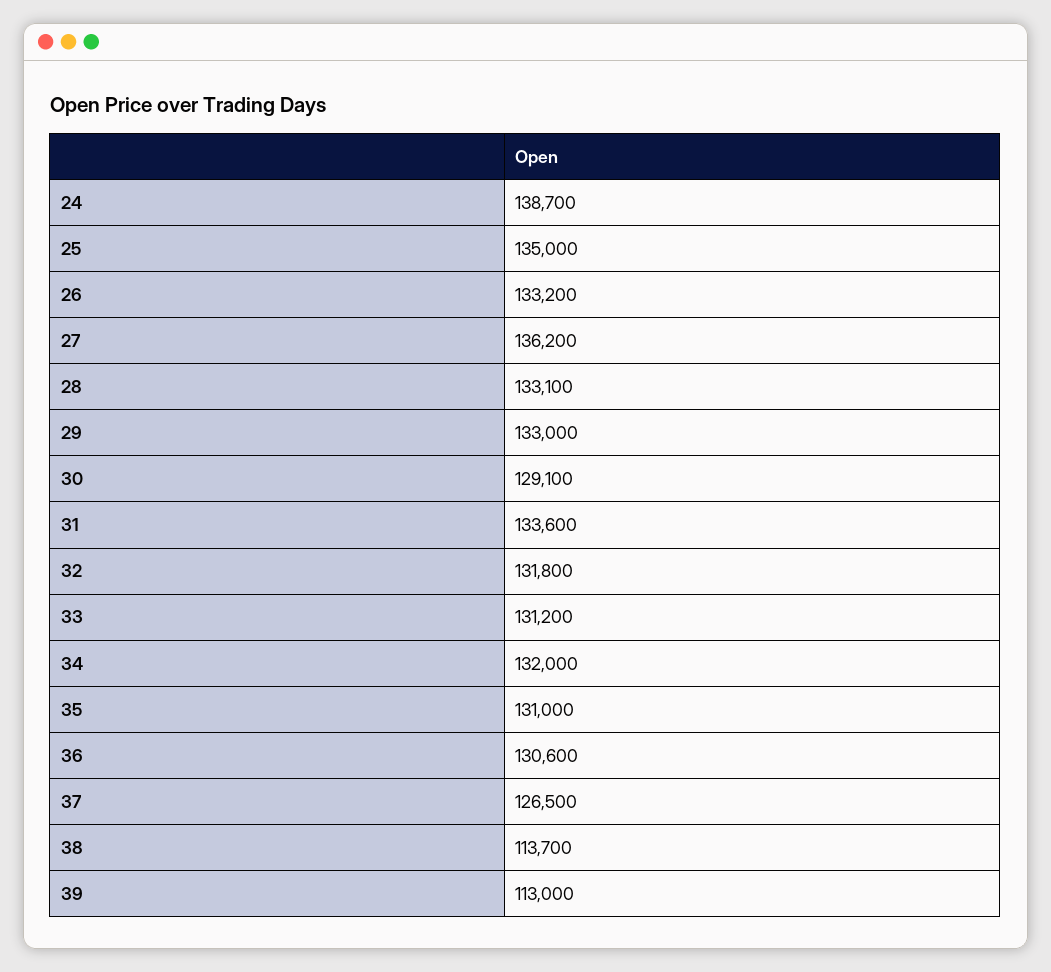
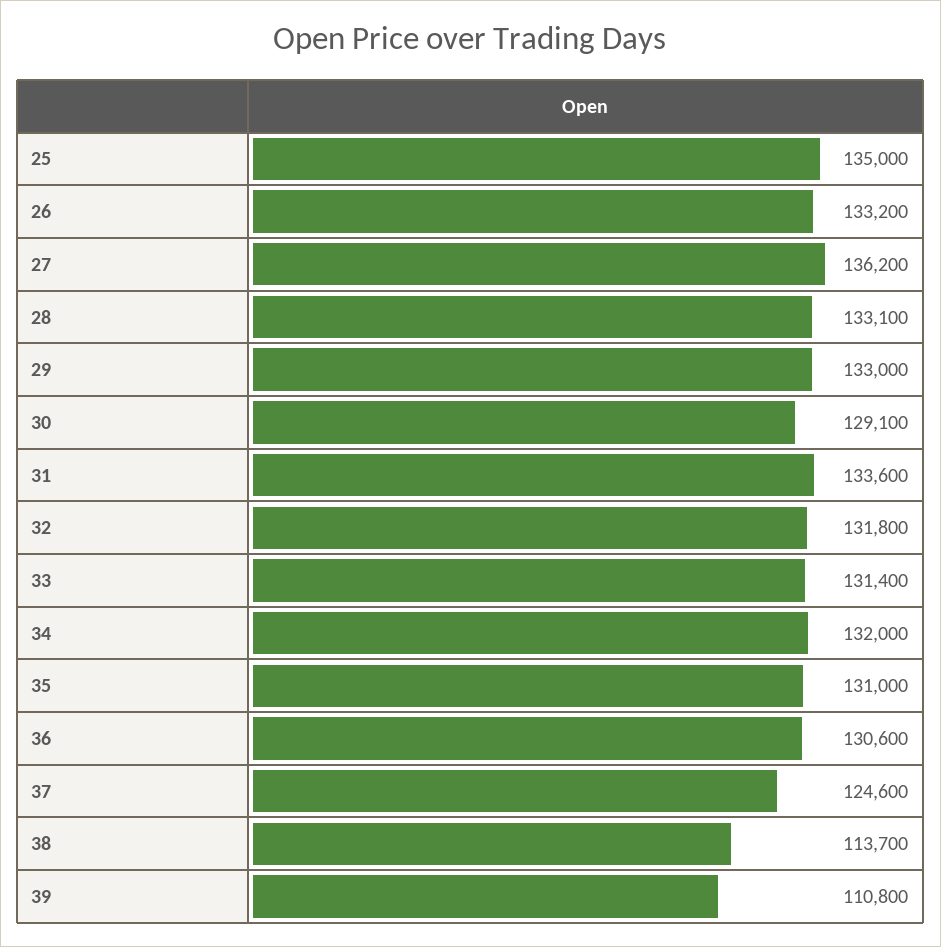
  {
-   "24": 138700,
    "25": 135000,
    "26": 133200,
    "27": 136200,
    "28": 133100,
    "29": 133000,
    "30": 129100,
    "31": 133600,
    "32": 131800,
-   "33": 131200,
+   "33": 131400,
    "34": 132000,
    "35": 131000,
    "36": 130600,
-   "37": 126500,
+   "37": 124600,
    "38": 113700,
-   "39": 113000
+   "39": 110800
  }

